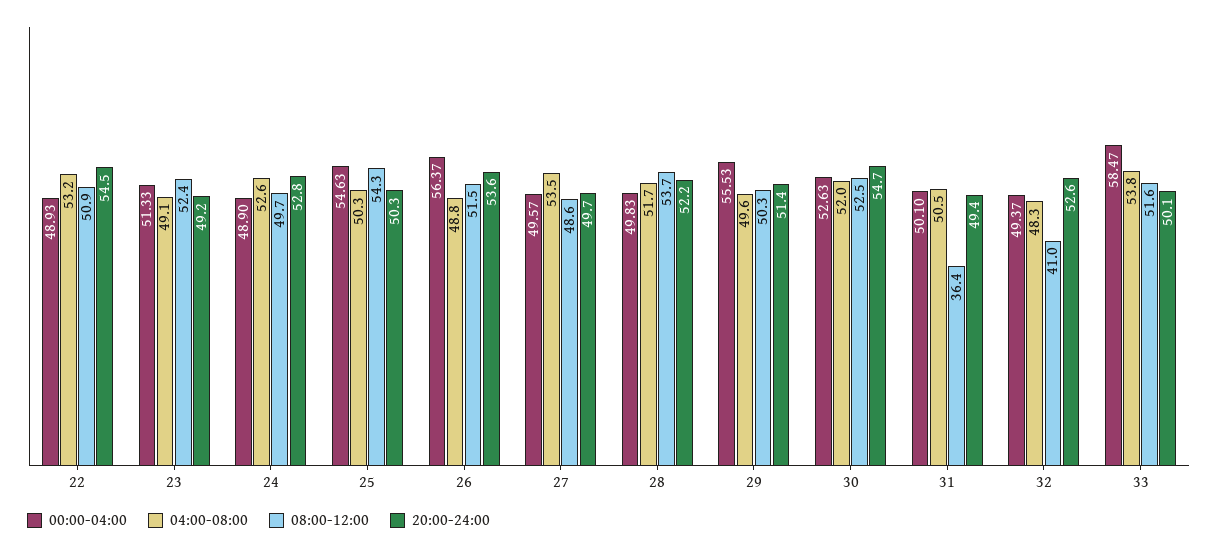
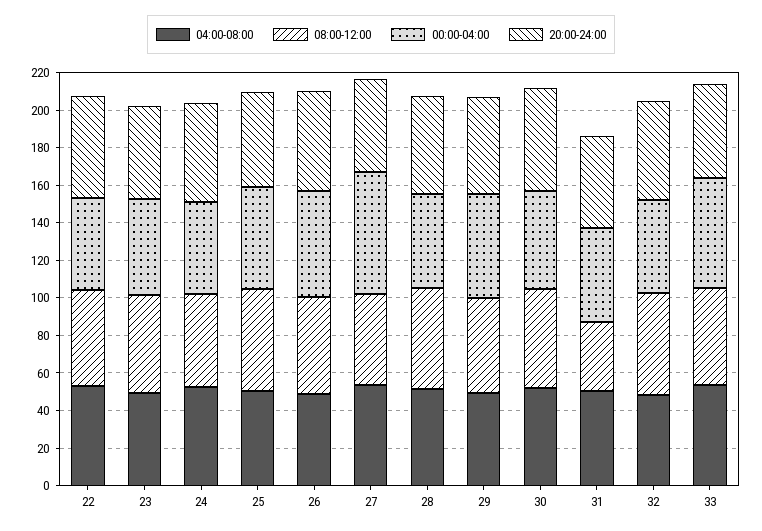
  {
    "00:00-04:00": {
      "22": 48.93,
      "23": 51.33,
      "24": 48.9,
      "25": 54.63,
      "26": 56.37,
-     "27": 49.57,
+     "27": 65,
      "28": 49.83,
      "29": 55.53,
      "30": 52.63,
      "31": 50.1,
      "32": 49.37,
      "33": 58.47
    },
    "04:00-08:00": {
      "22": 53.2,
      "23": 49.1,
      "24": 52.6,
      "25": 50.3,
      "26": 48.8,
      "27": 53.5,
      "28": 51.7,
      "29": 49.6,
      "30": 52,
      "31": 50.5,
      "32": 48.3,
      "33": 53.8
    },
    "08:00-12:00": {
      "22": 50.9,
      "23": 52.4,
      "24": 49.7,
      "25": 54.3,
      "26": 51.5,
      "27": 48.6,
      "28": 53.7,
      "29": 50.3,
      "30": 52.5,
      "31": 36.4,
-     "32": 41,
+     "32": 55,
      "33": 51.6
    },
    "20:00-24:00": {
      "22": 54.5,
      "23": 49.2,
      "24": 52.8,
      "25": 50.3,
      "26": 53.6,
      "27": 49.7,
      "28": 52.2,
      "29": 51.4,
      "30": 54.7,
      "31": 49.4,
      "32": 52.6,
      "33": 50.1
    }
  }

